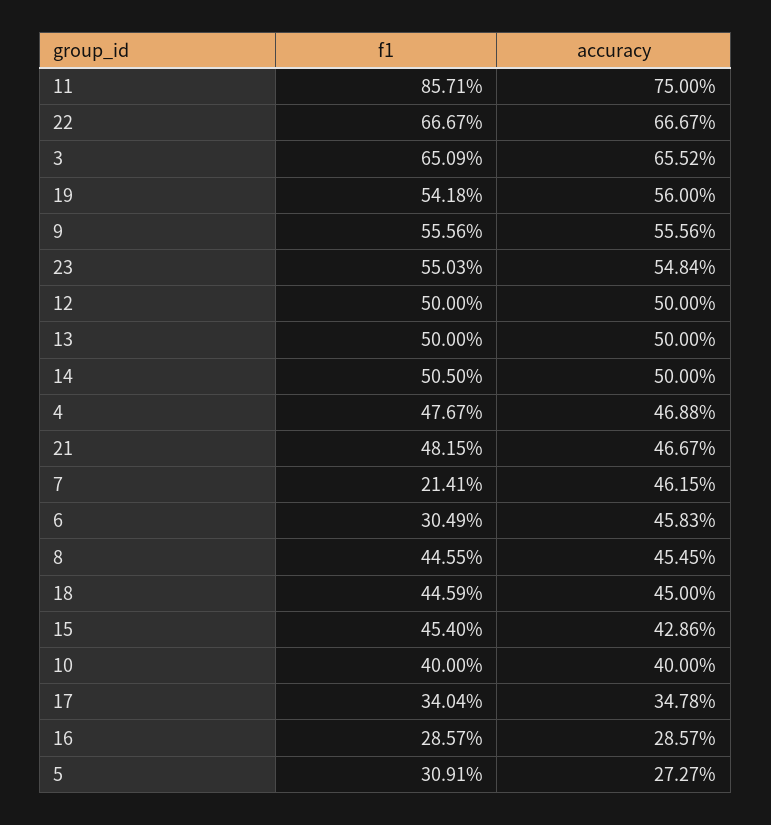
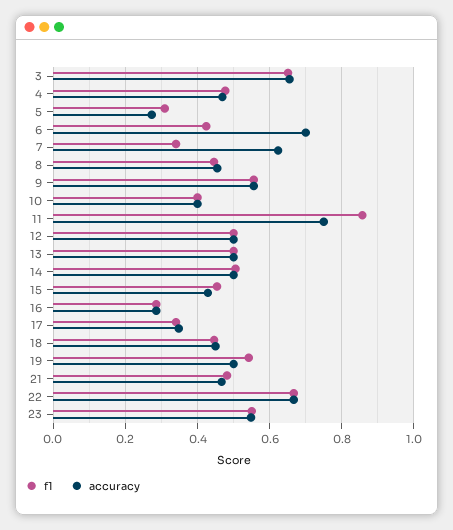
  {
    "f1": {
      "11": 0.8571,
      "22": 0.6667,
      "3": 0.6509,
      "19": 0.5418,
      "9": 0.5556,
      "23": 0.5503,
      "12": 0.5,
      "13": 0.5,
      "14": 0.505,
      "4": 0.4767,
      "21": 0.4815,
-     "7": 0.2141,
+     "7": 0.34,
-     "6": 0.3049,
+     "6": 0.42,
      "8": 0.4455,
      "18": 0.4459,
      "15": 0.454,
      "10": 0.4,
      "17": 0.3404,
      "16": 0.2857,
      "5": 0.3091
    },
    "accuracy": {
      "11": 0.75,
      "22": 0.6667,
      "3": 0.6552,
-     "19": 0.56,
+     "19": 0.5,
      "9": 0.5556,
      "23": 0.5484,
      "12": 0.5,
      "13": 0.5,
      "14": 0.5,
      "4": 0.4688,
      "21": 0.4667,
-     "7": 0.4615,
+     "7": 0.62,
-     "6": 0.4583,
+     "6": 0.7,
      "8": 0.4545,
      "18": 0.45,
      "15": 0.4286,
      "10": 0.4,
      "17": 0.3478,
      "16": 0.2857,
      "5": 0.2727
    }
  }

